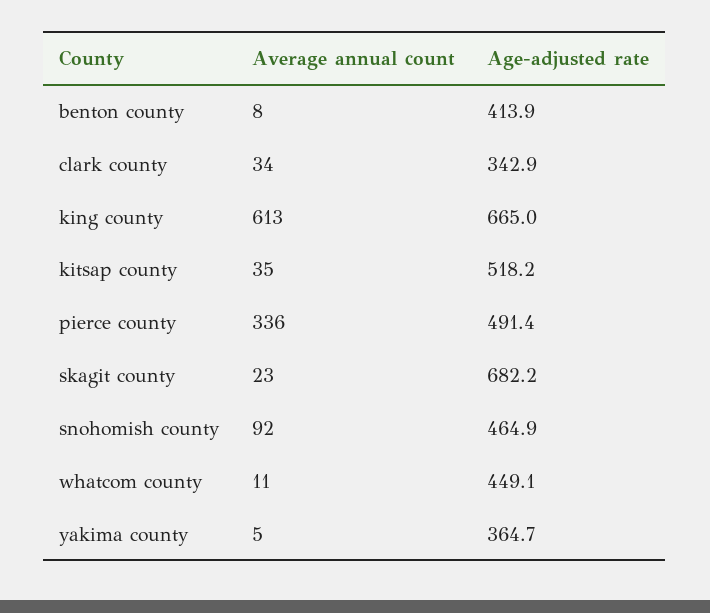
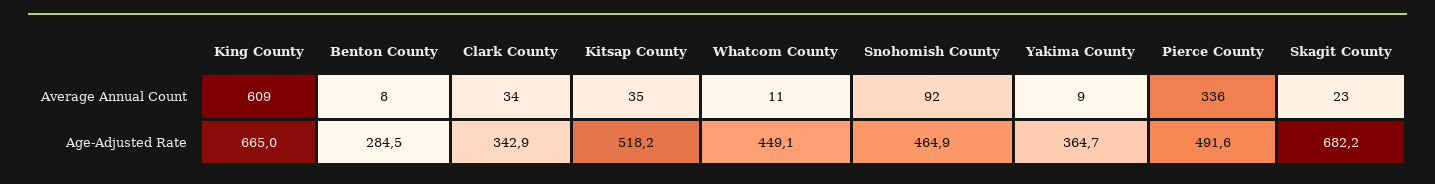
  {
    "Average annual count": {
      "benton county": 8,
      "clark county": 34,
-     "king county": 613,
+     "king county": 609,
      "kitsap county": 35,
      "pierce county": 336,
      "skagit county": 23,
      "snohomish county": 92,
      "whatcom county": 11,
-     "yakima county": 5
+     "yakima county": 9
    },
    "Age-adjusted rate": {
-     "benton county": 413.9,
+     "benton county": 284.5,
      "clark county": 342.9,
      "king county": 665,
      "kitsap county": 518.2,
-     "pierce county": 491.4,
+     "pierce county": 491.6,
      "skagit county": 682.2,
      "snohomish county": 464.9,
      "whatcom county": 449.1,
      "yakima county": 364.7
    }
  }

